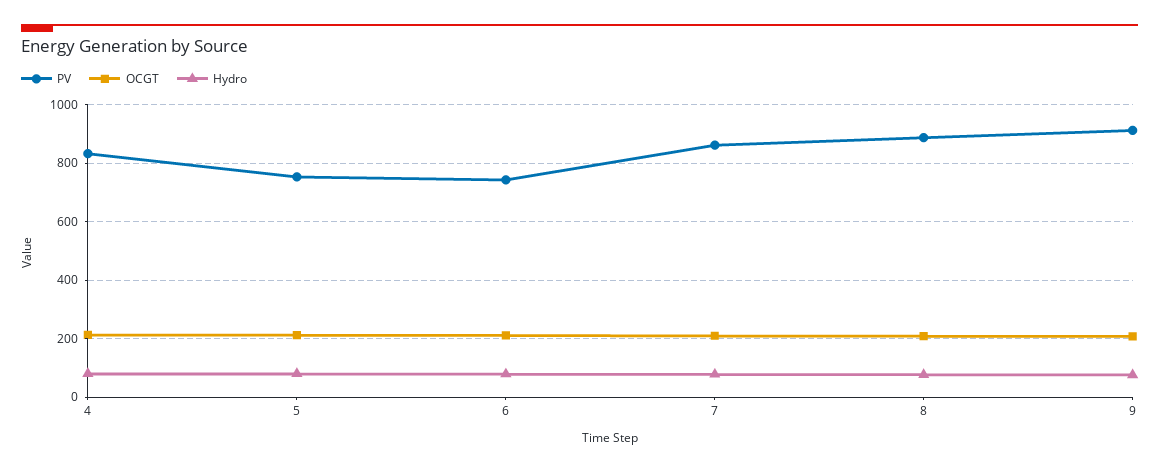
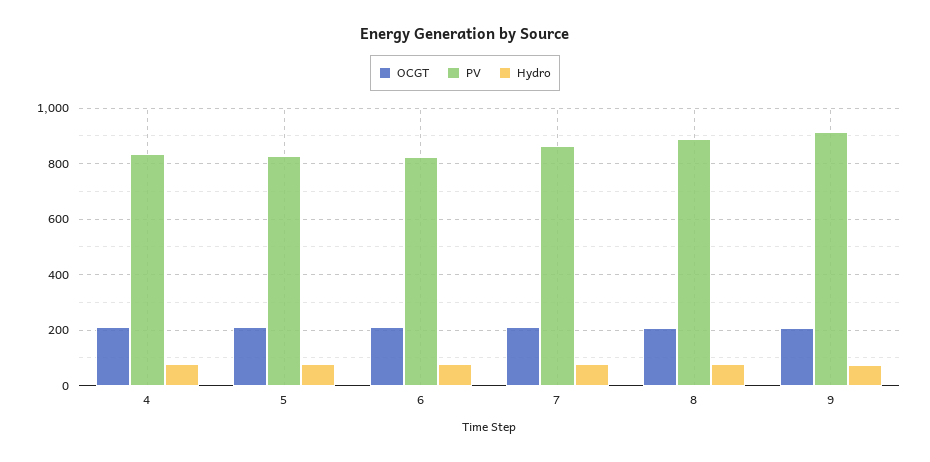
  {
    "PV": {
      "4": 825,
-     "5": 750,
+     "5": 825,
-     "6": 750,
+     "6": 825,
      "7": 850,
      "8": 900,
      "9": 925
    },
    "OCGT": {
      "4": 225,
      "5": 200,
      "6": 200,
      "7": 200,
      "8": 200,
      "9": 200
    },
    "Hydro": {
      "4": 75,
      "5": 75,
      "6": 75,
      "7": 75,
      "8": 75,
      "9": 75
    }
  }

